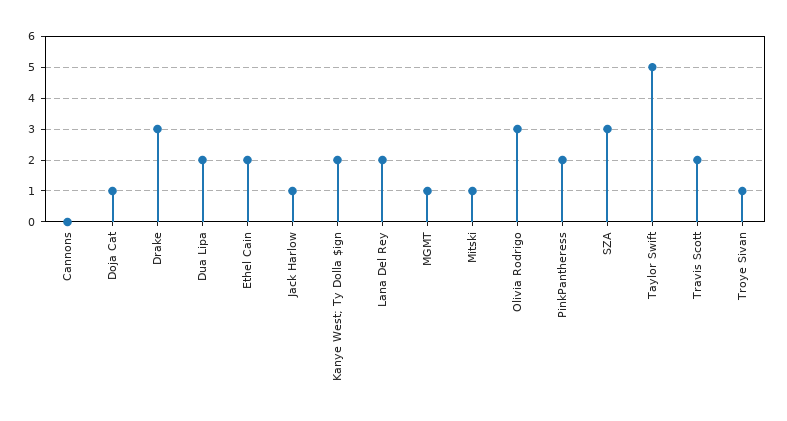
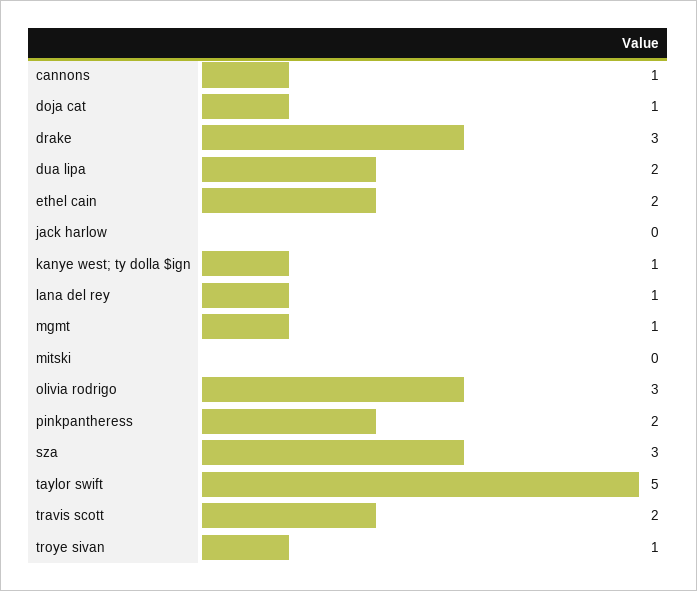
  {
-   "Cannons": 0,
+   "Cannons": 1,
    "Doja Cat": 1,
    "Drake": 3,
    "Dua Lipa": 2,
    "Ethel Cain": 2,
-   "Jack Harlow": 1,
+   "Jack Harlow": 0,
-   "Kanye West; Ty Dolla $ign": 2,
+   "Kanye West; Ty Dolla $ign": 1,
-   "Lana Del Rey": 2,
+   "Lana Del Rey": 1,
    "MGMT": 1,
-   "Mitski": 1,
+   "Mitski": 0,
    "Olivia Rodrigo": 3,
    "PinkPantheress": 2,
    "SZA": 3,
    "Taylor Swift": 5,
    "Travis Scott": 2,
    "Troye Sivan": 1
  }

